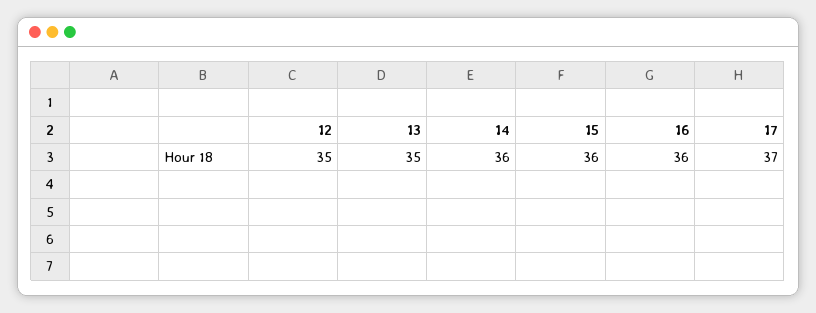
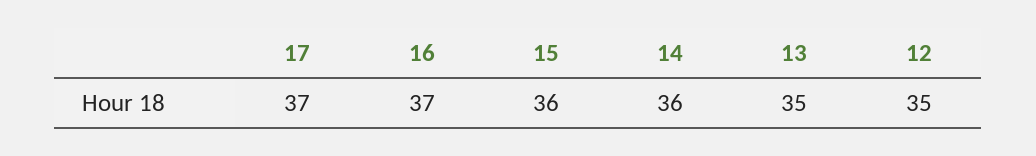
  {
    "12": 35,
    "13": 35,
    "14": 36,
    "15": 36,
-   "16": 36,
+   "16": 37,
    "17": 37
  }

